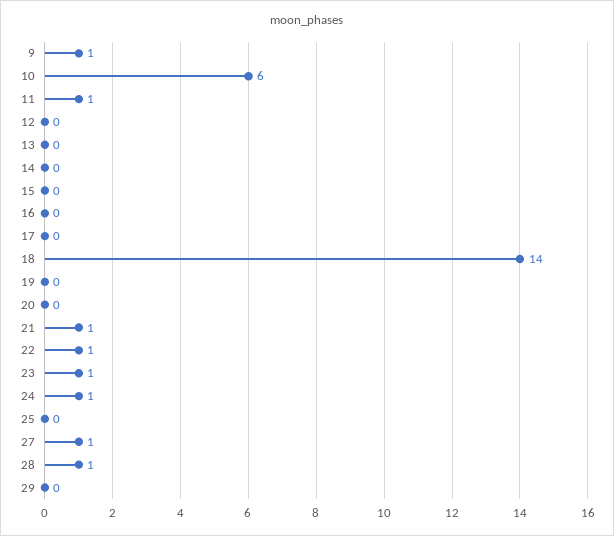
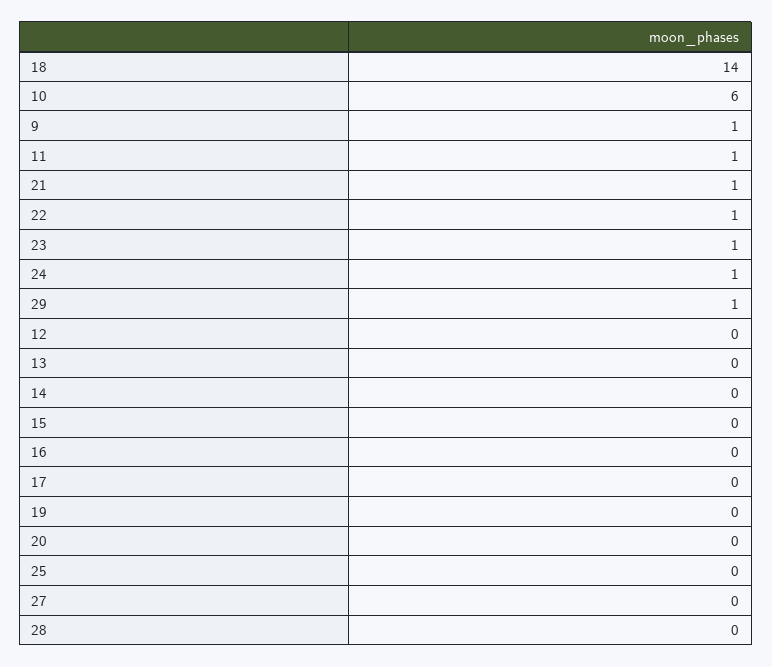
  {
    "9": 1,
    "10": 6,
    "11": 1,
    "12": 0,
    "13": 0,
    "14": 0,
    "15": 0,
    "16": 0,
    "17": 0,
    "18": 14,
    "19": 0,
    "20": 0,
    "21": 1,
    "22": 1,
    "23": 1,
    "24": 1,
    "25": 0,
-   "27": 1,
+   "27": 0,
-   "28": 1,
+   "28": 0,
-   "29": 0
+   "29": 1
  }

